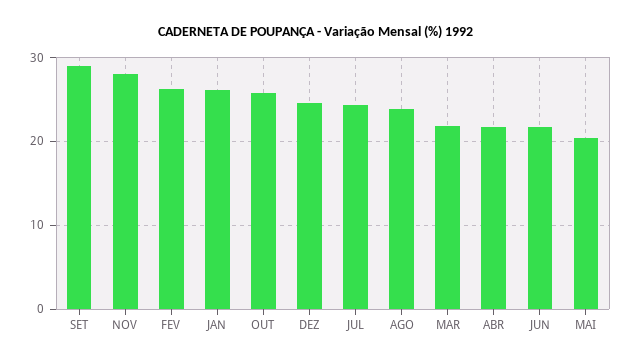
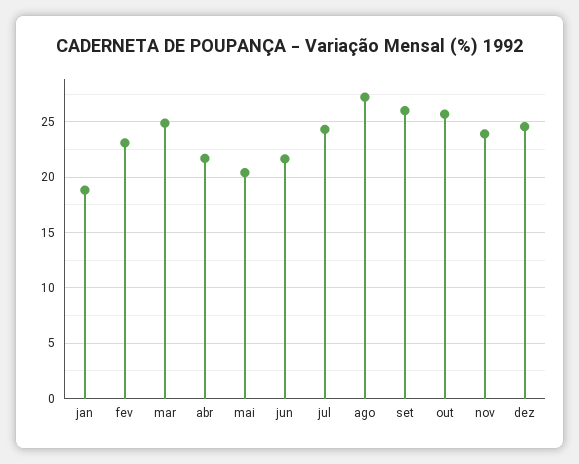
  {
-   "SET": 29,
+   "SET": 26,
-   "NOV": 28,
+   "NOV": 24,
-   "FEV": 26,
+   "FEV": 23,
-   "JAN": 26,
+   "JAN": 19,
    "OUT": 26,
    "DEZ": 25,
    "JUL": 24,
-   "AGO": 24,
+   "AGO": 27,
-   "MAR": 22,
+   "MAR": 25,
    "ABR": 22,
    "JUN": 22,
    "MAI": 20
  }

